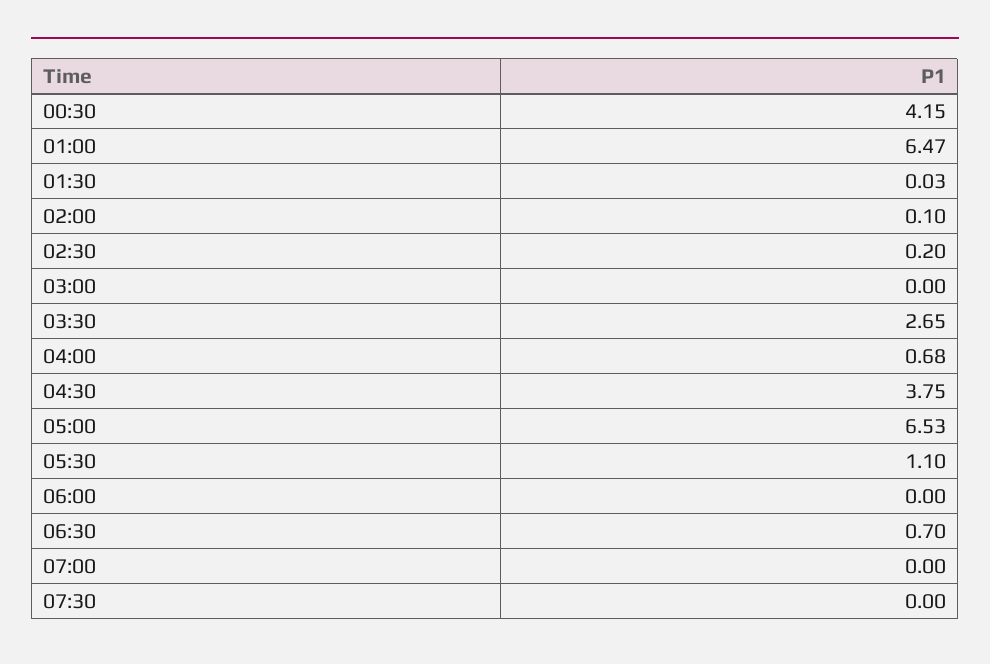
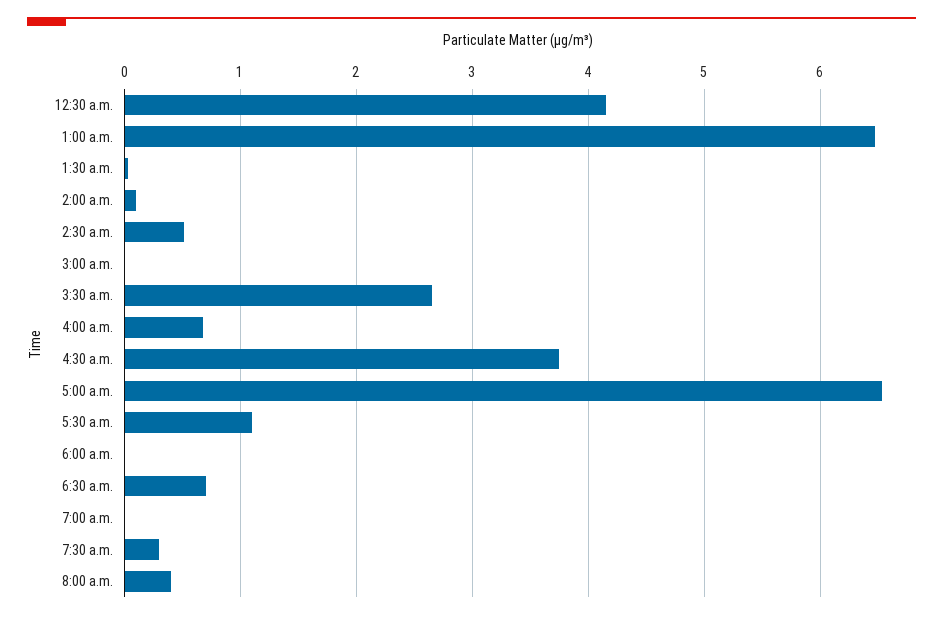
  {
    "00:30": 4.15,
    "01:00": 6.47,
    "01:30": 0.03,
    "02:00": 0.1,
-   "02:30": 0.2,
+   "02:30": 0.5,
    "03:00": 0,
    "03:30": 2.65,
    "04:00": 0.68,
    "04:30": 3.75,
    "05:00": 6.53,
    "05:30": 1.1,
    "06:00": 0,
    "06:30": 0.7,
    "07:00": 0,
-   "07:30": 0
+   "07:30": 0.3,
+   "8:00 a.m.": 0.4
  }

